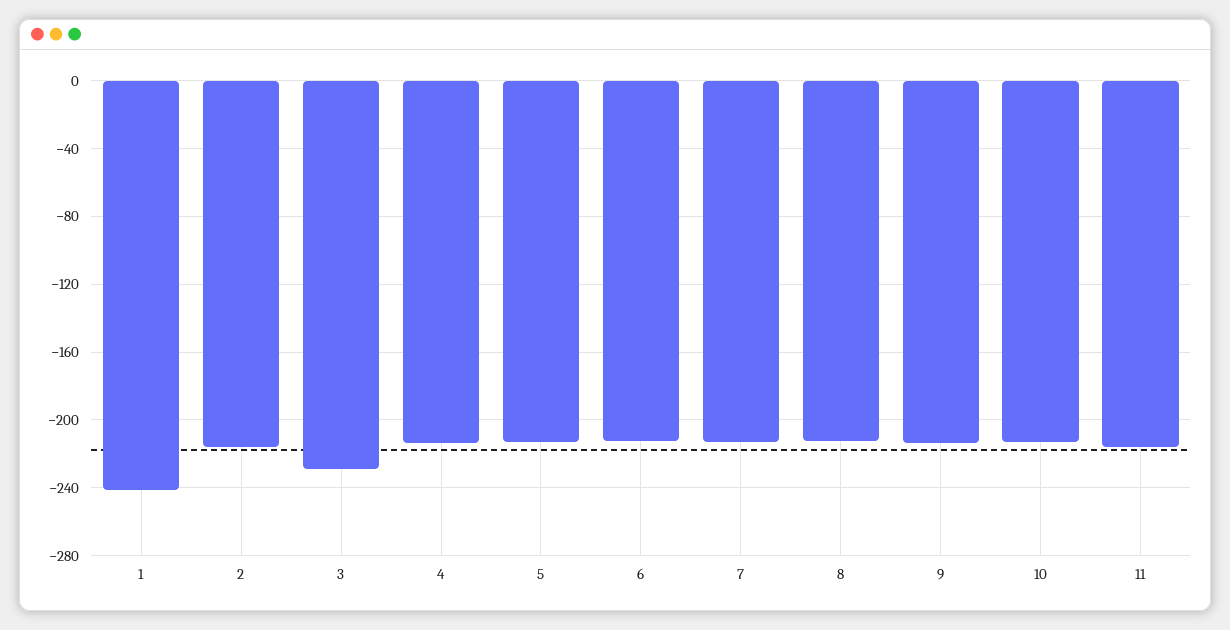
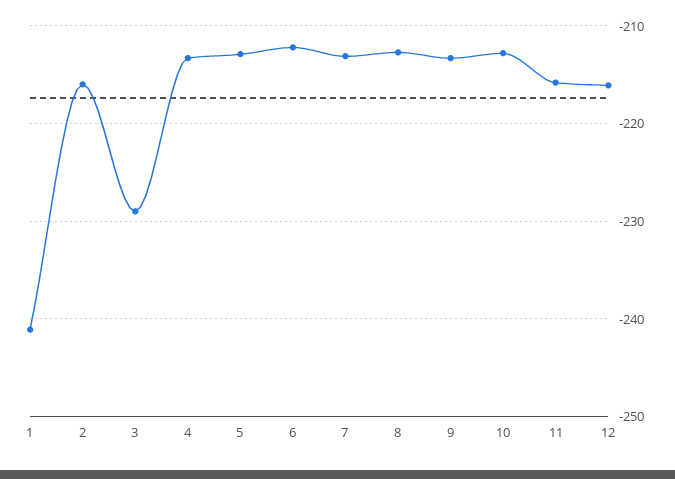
  {
    "1": -241,
    "2": -216,
    "3": -229,
    "4": -213,
    "5": -213,
    "6": -212,
    "7": -213,
    "8": -213,
    "9": -213,
    "10": -213,
-   "11": -216
+   "11": -216,
+   "12": -216
  }

